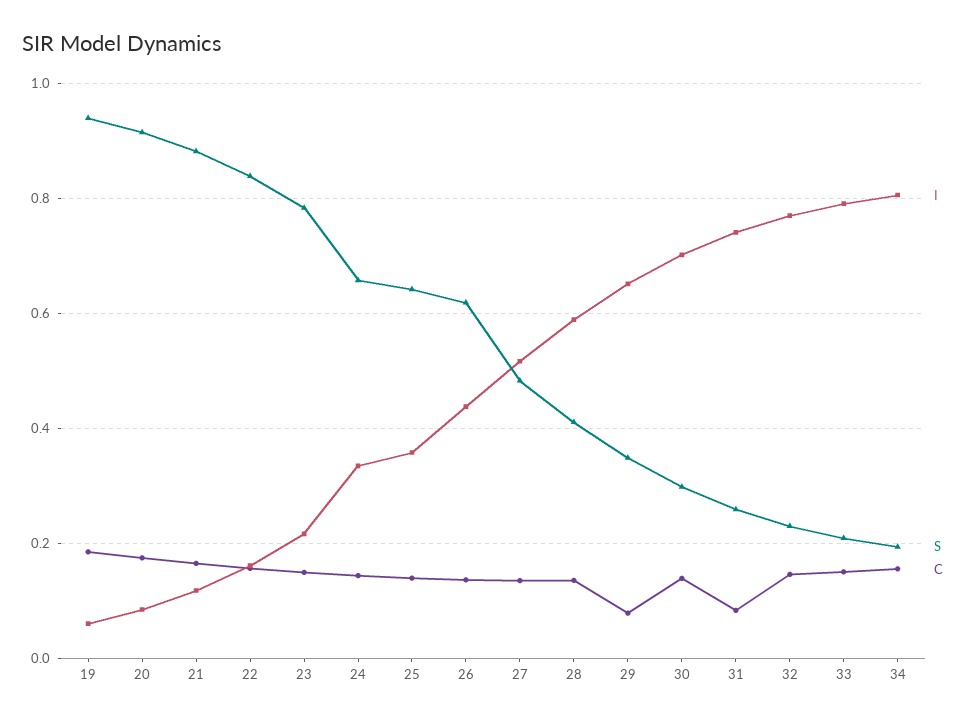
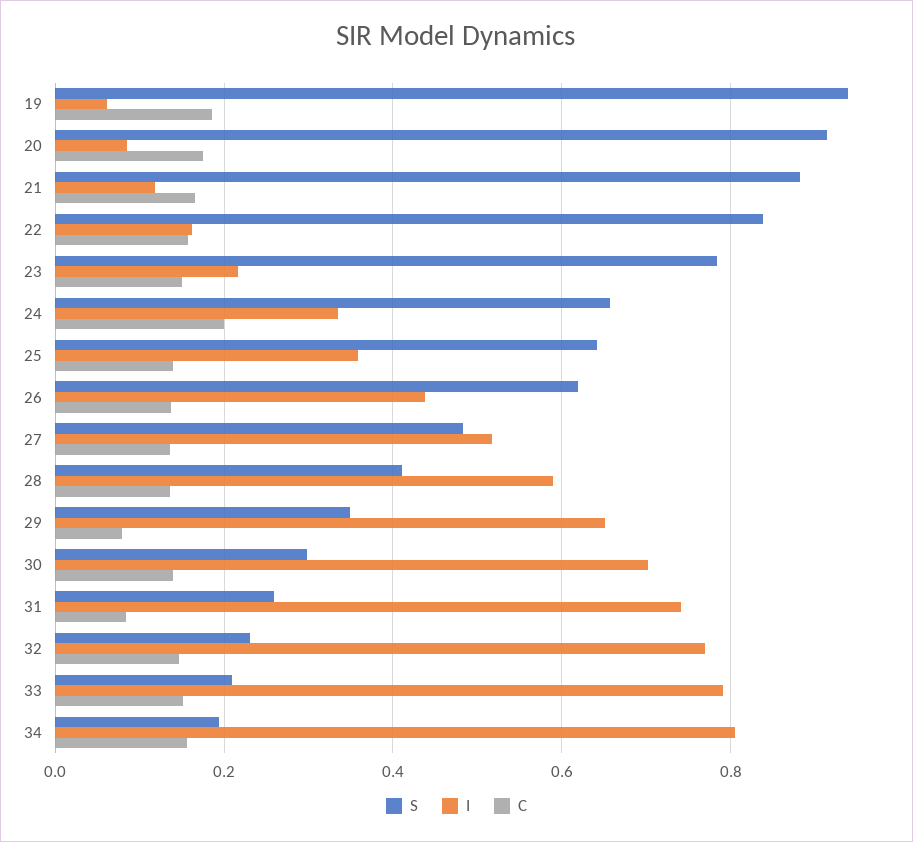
  {
    "I": {
      "19": 0.06,
      "20": 0.08,
      "21": 0.12,
      "22": 0.16,
      "23": 0.22,
      "24": 0.34,
      "25": 0.36,
      "26": 0.44,
      "27": 0.52,
      "28": 0.58,
      "29": 0.66,
      "30": 0.7,
      "31": 0.74,
      "32": 0.76,
      "33": 0.8,
      "34": 0.8
    },
    "S": {
      "19": 0.94,
      "20": 0.92,
      "21": 0.88,
      "22": 0.84,
      "23": 0.78,
      "24": 0.66,
      "25": 0.64,
      "26": 0.62,
      "27": 0.48,
      "28": 0.42,
      "29": 0.34,
      "30": 0.3,
      "31": 0.26,
      "32": 0.24,
      "33": 0.2,
      "34": 0.2
    },
    "C": {
      "19": 0.18,
      "20": 0.18,
      "21": 0.16,
      "22": 0.16,
      "23": 0.14,
-     "24": 0.14,
+     "24": 0.2,
      "25": 0.14,
      "26": 0.14,
      "27": 0.14,
      "28": 0.14,
      "29": 0.08,
      "30": 0.14,
      "31": 0.08,
      "32": 0.14,
      "33": 0.16,
      "34": 0.16
    }
  }

